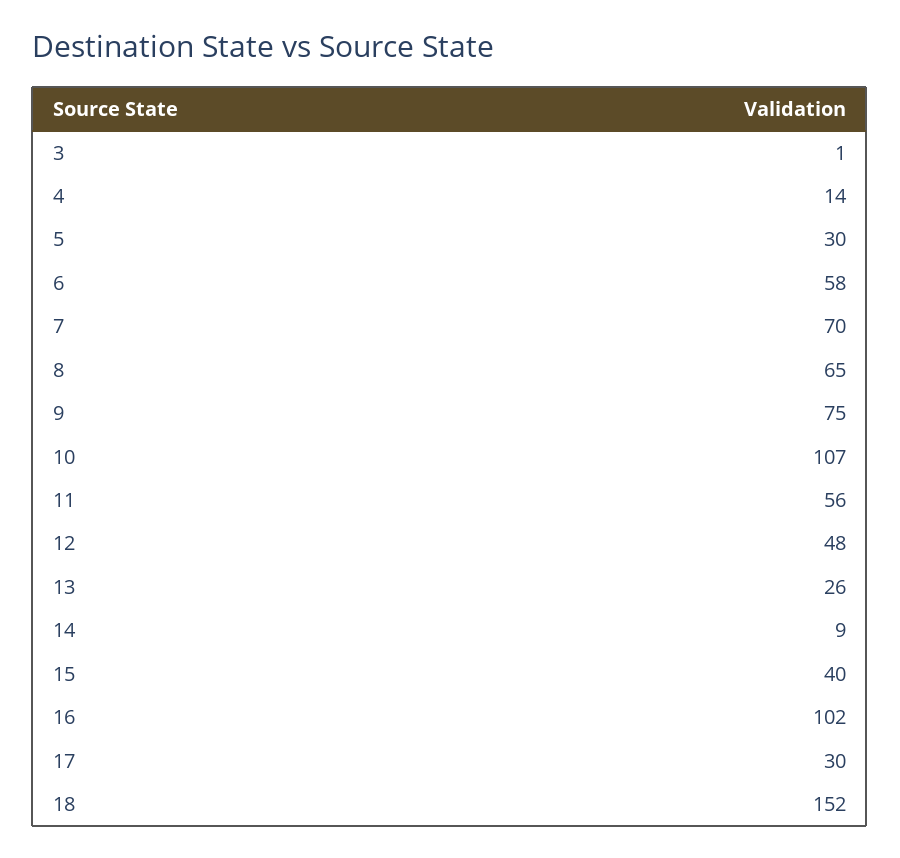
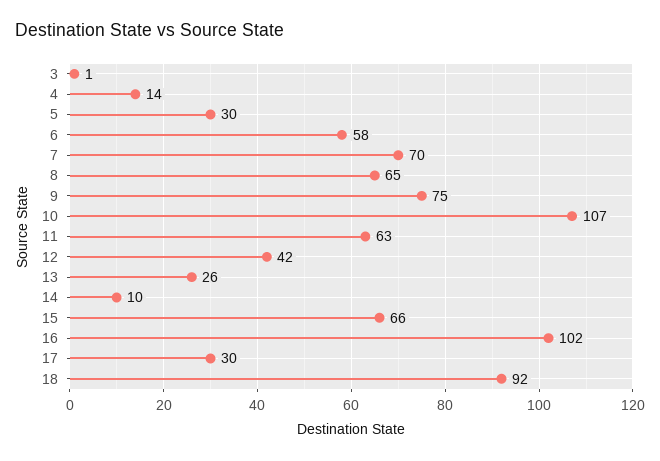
  {
    "3": 1,
    "4": 14,
    "5": 30,
    "6": 58,
    "7": 70,
    "8": 65,
    "9": 75,
    "10": 107,
-   "11": 56,
+   "11": 63,
-   "12": 48,
+   "12": 42,
    "13": 26,
-   "14": 9,
+   "14": 10,
-   "15": 40,
+   "15": 66,
    "16": 102,
    "17": 30,
-   "18": 152
+   "18": 92
  }

